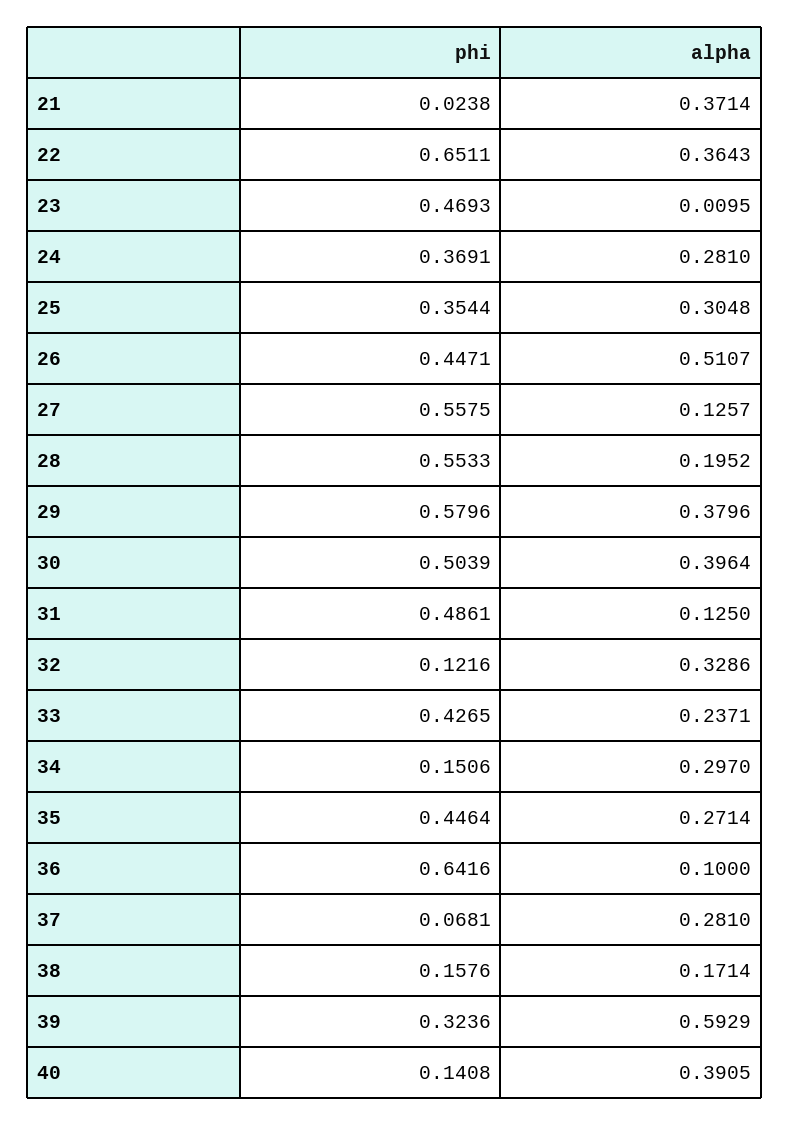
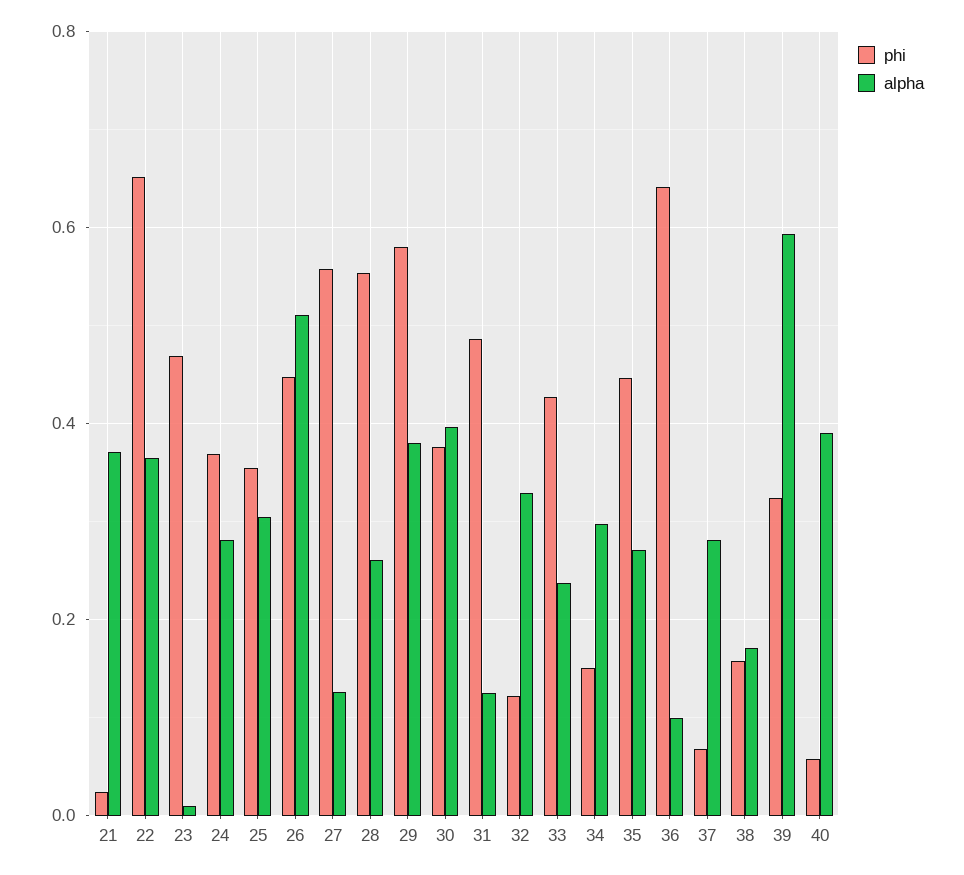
  {
    "phi": {
      "21": 0.0238,
      "22": 0.6511,
      "23": 0.4693,
      "24": 0.3691,
      "25": 0.3544,
      "26": 0.4471,
      "27": 0.5575,
      "28": 0.5533,
      "29": 0.5796,
-     "30": 0.5039,
+     "30": 0.38,
      "31": 0.4861,
      "32": 0.1216,
      "33": 0.4265,
      "34": 0.1506,
      "35": 0.4464,
      "36": 0.6416,
      "37": 0.0681,
      "38": 0.1576,
      "39": 0.3236,
-     "40": 0.1408
+     "40": 0.06
    },
    "alpha": {
      "21": 0.3714,
      "22": 0.3643,
      "23": 0.0095,
      "24": 0.281,
      "25": 0.3048,
      "26": 0.5107,
      "27": 0.1257,
-     "28": 0.1952,
+     "28": 0.26,
      "29": 0.3796,
      "30": 0.3964,
      "31": 0.125,
      "32": 0.3286,
      "33": 0.2371,
      "34": 0.297,
      "35": 0.2714,
      "36": 0.1,
      "37": 0.281,
      "38": 0.1714,
      "39": 0.5929,
      "40": 0.3905
    }
  }

